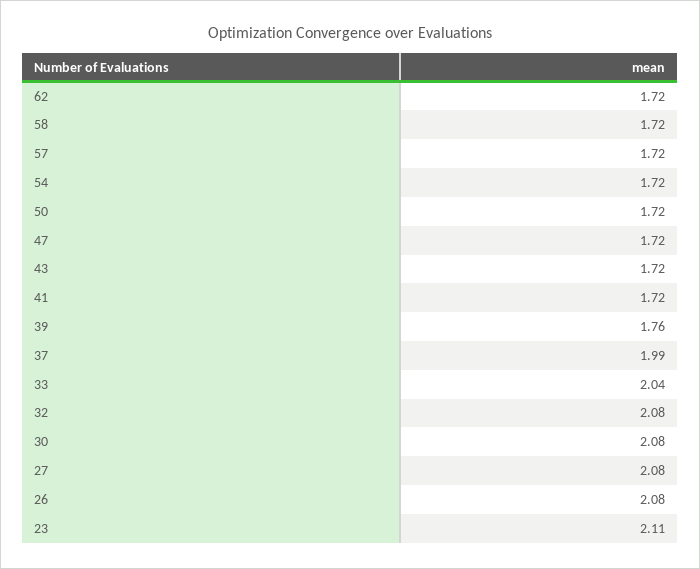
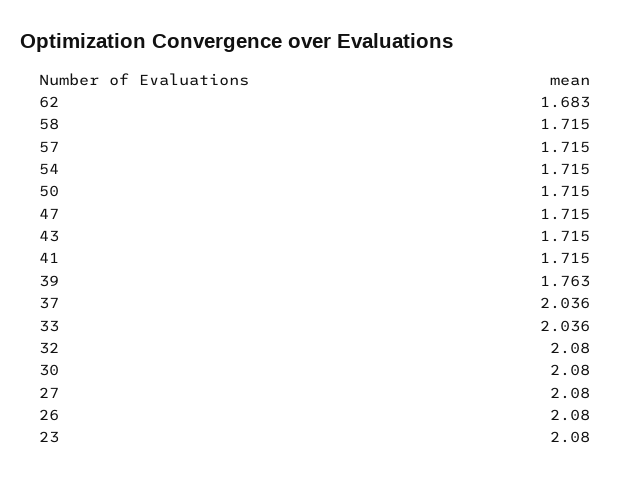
  {
-   "62": 1.72,
+   "62": 1.683,
    "58": 1.715,
    "57": 1.715,
    "54": 1.715,
    "50": 1.715,
    "47": 1.715,
    "43": 1.715,
    "41": 1.715,
    "39": 1.763,
-   "37": 1.99,
+   "37": 2.036,
    "33": 2.036,
    "32": 2.08,
    "30": 2.08,
    "27": 2.08,
    "26": 2.08,
-   "23": 2.11
+   "23": 2.08
  }

